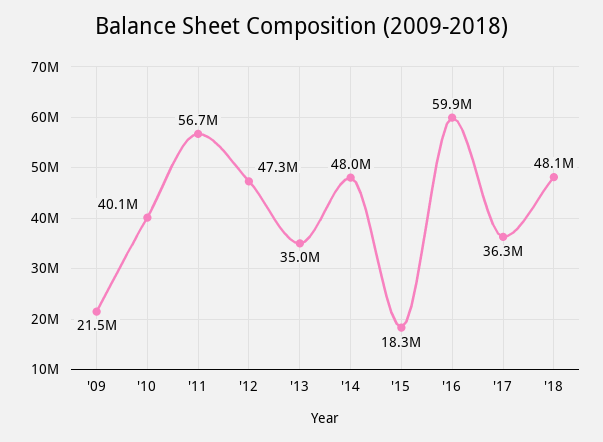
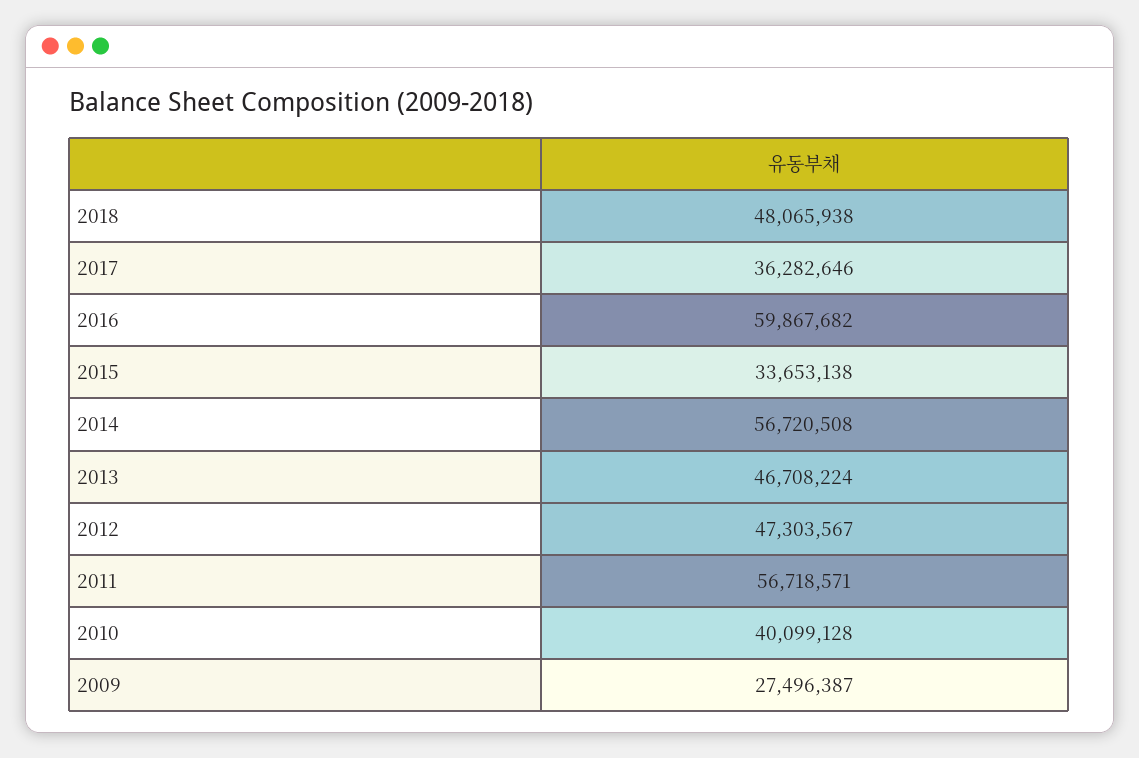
  {
-   "'09": 21500000,
+   "'09": 27496387,
    "'10": 40099128,
    "'11": 56718571,
    "'12": 47303567,
-   "'13": 35000000,
+   "'13": 46708224,
-   "'14": 48000000,
+   "'14": 56720508,
-   "'15": 18300000,
+   "'15": 33653138,
    "'16": 59867682,
    "'17": 36282646,
    "'18": 48065938
  }

